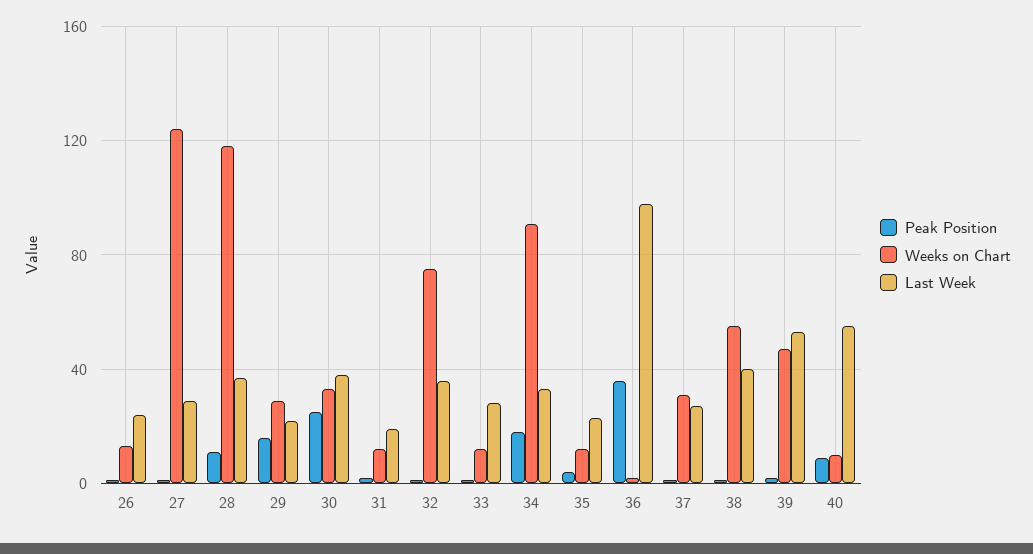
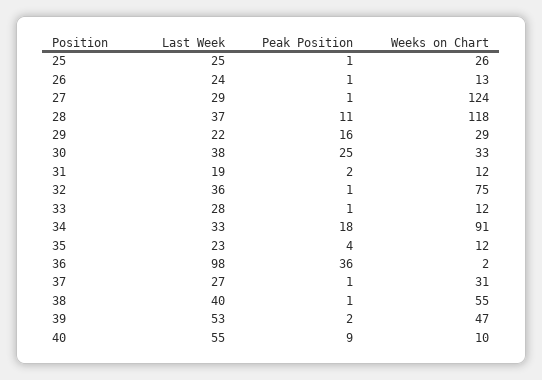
  {
    "Peak Position": {
      "26": 1,
      "27": 1,
      "28": 11,
      "29": 16,
      "30": 25,
      "31": 2,
      "32": 1,
      "33": 1,
      "34": 18,
      "35": 4,
      "36": 36,
      "37": 1,
      "38": 1,
      "39": 2,
-     "40": 9
+     "40": 9,
+     "25": 1
    },
    "Weeks on Chart": {
      "26": 13,
      "27": 124,
      "28": 118,
      "29": 29,
      "30": 33,
      "31": 12,
      "32": 75,
      "33": 12,
      "34": 91,
      "35": 12,
      "36": 2,
      "37": 31,
      "38": 55,
      "39": 47,
-     "40": 10
+     "40": 10,
+     "25": 26
    },
    "Last Week": {
      "26": 24,
      "27": 29,
      "28": 37,
      "29": 22,
      "30": 38,
      "31": 19,
      "32": 36,
      "33": 28,
      "34": 33,
      "35": 23,
      "36": 98,
      "37": 27,
      "38": 40,
      "39": 53,
-     "40": 55
+     "40": 55,
+     "25": 25
    }
  }

